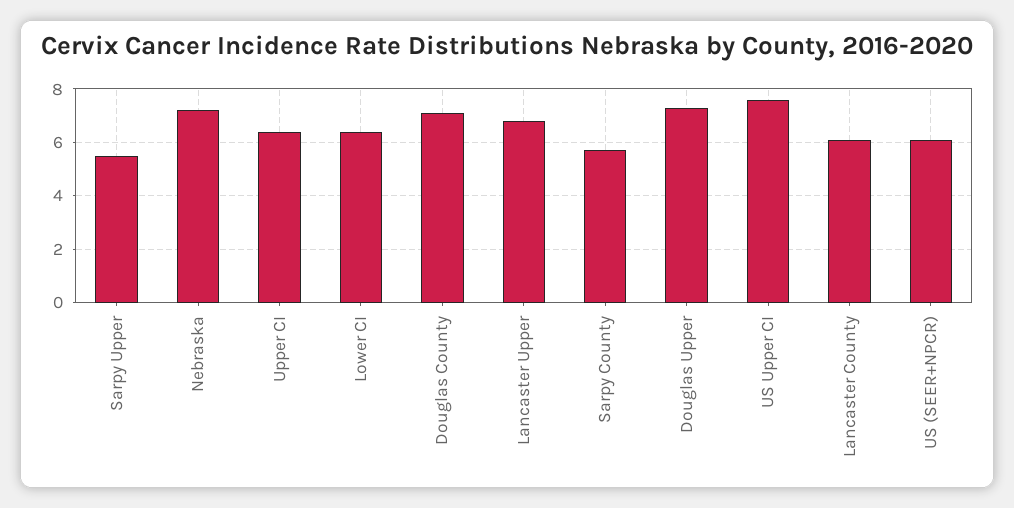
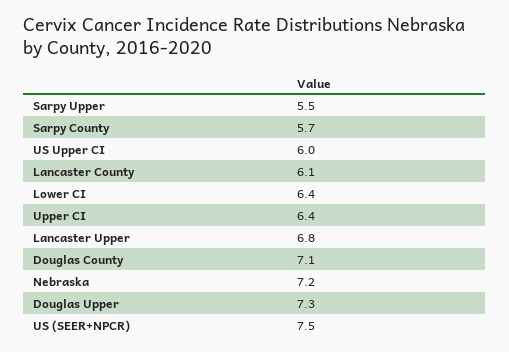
  {
    "Sarpy Upper": 5.5,
    "Nebraska": 7.2,
    "Upper CI": 6.4,
    "Lower CI": 6.4,
    "Douglas County": 7.1,
    "Lancaster Upper": 6.8,
    "Sarpy County": 5.7,
    "Douglas Upper": 7.3,
-   "US Upper CI": 7.5,
+   "US Upper CI": 6,
    "Lancaster County": 6.1,
-   "US (SEER+NPCR)": 6
+   "US (SEER+NPCR)": 7.5
  }

